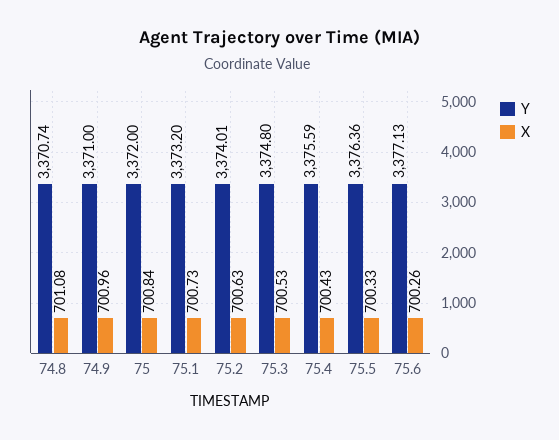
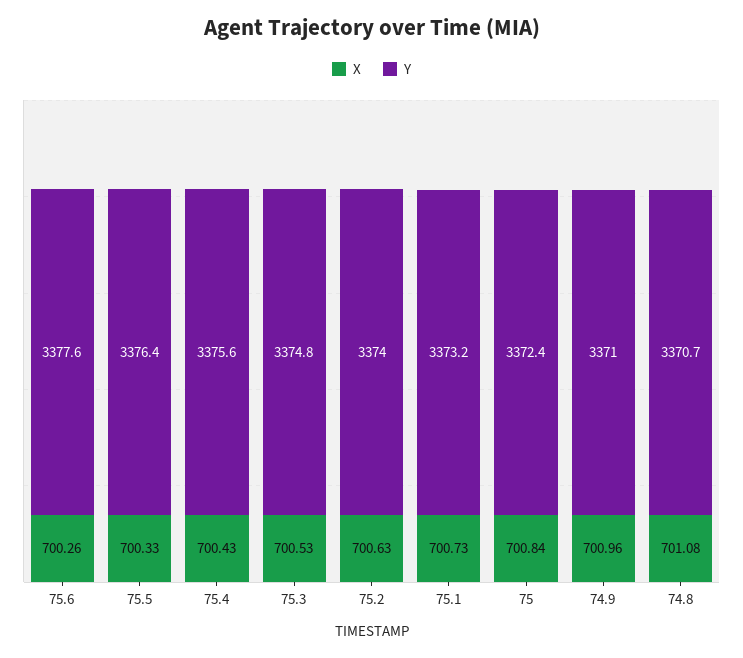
  {
    "Y": {
      "74.8": 3370.74,
      "74.9": 3371,
-     "75": 3372,
+     "75": 3372.4,
      "75.1": 3373.2,
      "75.2": 3374.01,
      "75.3": 3374.8,
      "75.4": 3375.59,
      "75.5": 3376.36,
-     "75.6": 3377.13
+     "75.6": 3377.6
    },
    "X": {
      "74.8": 701.08,
      "74.9": 700.96,
      "75": 700.84,
      "75.1": 700.73,
      "75.2": 700.63,
      "75.3": 700.53,
      "75.4": 700.43,
      "75.5": 700.33,
      "75.6": 700.26
    }
  }

